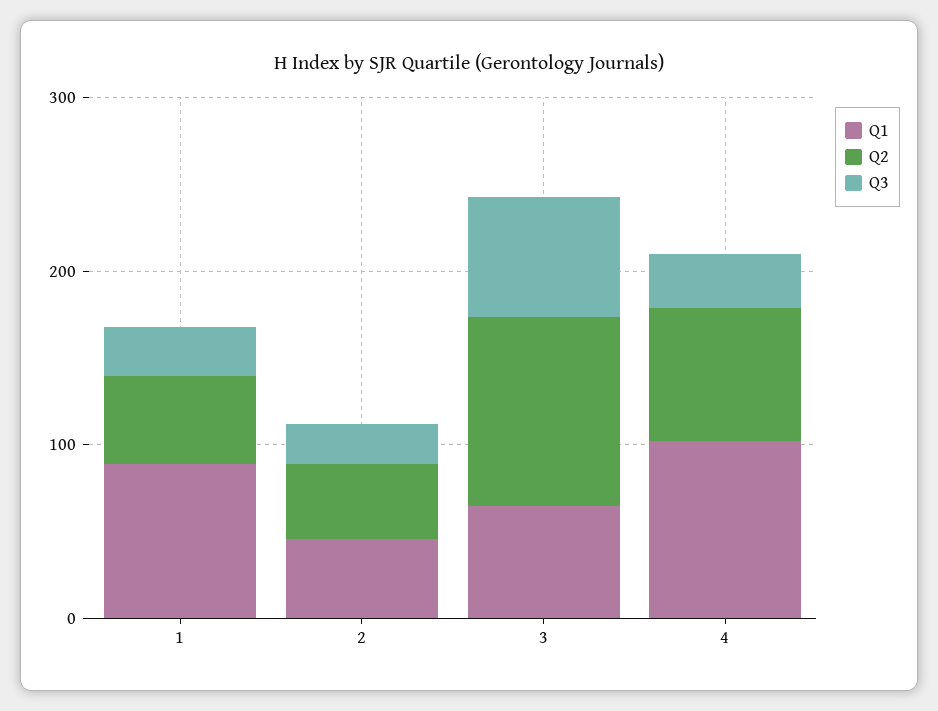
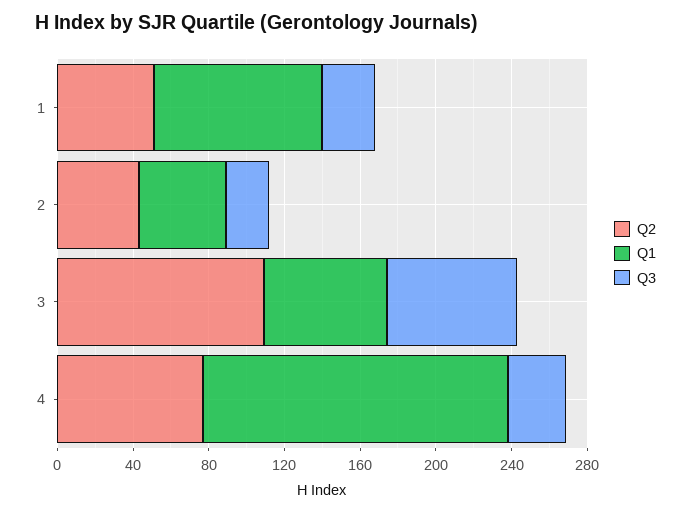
  {
    "Q1": {
      "1": 90,
      "2": 50,
      "3": 70,
-     "4": 100
+     "4": 160
    },
    "Q2": {
      "1": 50,
      "2": 40,
      "3": 110,
      "4": 80
    },
    "Q3": {
      "1": 30,
      "2": 20,
      "3": 70,
      "4": 30
    }
  }

